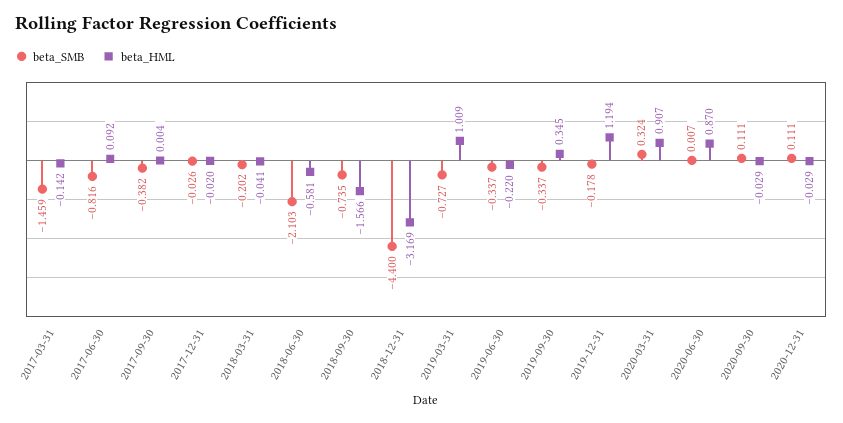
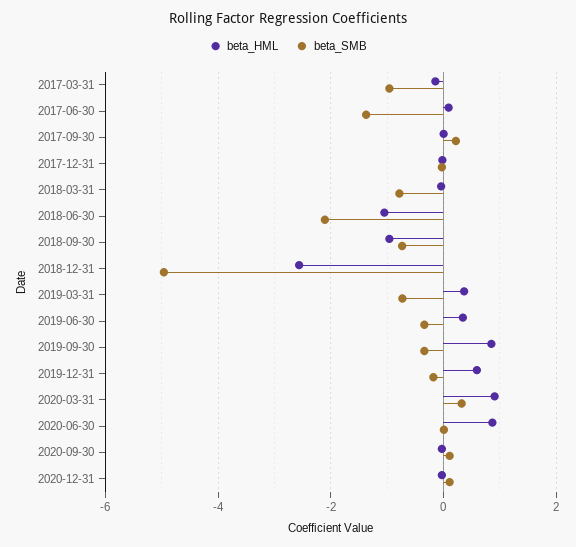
  {
    "beta_SMB": {
-     "2017-03-31": -1.459,
+     "2017-03-31": -1,
-     "2017-06-30": -0.816,
+     "2017-06-30": -1.4,
-     "2017-09-30": -0.382,
+     "2017-09-30": 0.2,
      "2017-12-31": -0.026,
-     "2018-03-31": -0.202,
+     "2018-03-31": -0.8,
      "2018-06-30": -2.103,
      "2018-09-30": -0.735,
-     "2018-12-31": -4.4,
+     "2018-12-31": -5,
      "2019-03-31": -0.727,
      "2019-06-30": -0.337,
      "2019-09-30": -0.337,
      "2019-12-31": -0.178,
      "2020-03-31": 0.324,
      "2020-06-30": 0.007,
      "2020-09-30": 0.111,
      "2020-12-31": 0.111
    },
    "beta_HML": {
      "2017-03-31": -0.142,
      "2017-06-30": 0.092,
      "2017-09-30": 0.004,
      "2017-12-31": -0.02,
      "2018-03-31": -0.041,
-     "2018-06-30": -0.581,
+     "2018-06-30": -1,
-     "2018-09-30": -1.566,
+     "2018-09-30": -1,
-     "2018-12-31": -3.169,
+     "2018-12-31": -2.6,
-     "2019-03-31": 1.009,
+     "2019-03-31": 0.4,
-     "2019-06-30": -0.22,
+     "2019-06-30": 0.4,
-     "2019-09-30": 0.345,
+     "2019-09-30": 0.8,
-     "2019-12-31": 1.194,
+     "2019-12-31": 0.6,
      "2020-03-31": 0.907,
      "2020-06-30": 0.87,
      "2020-09-30": -0.029,
      "2020-12-31": -0.029
    }
  }

